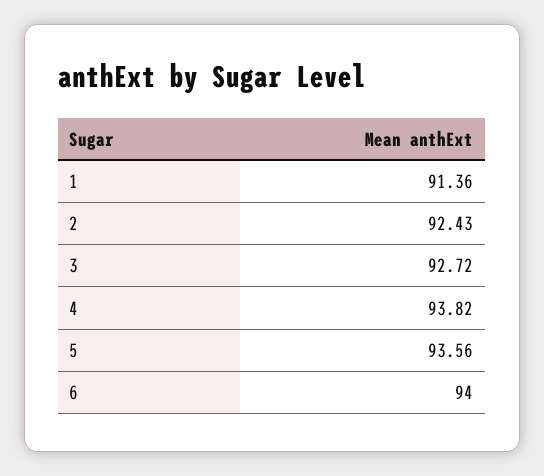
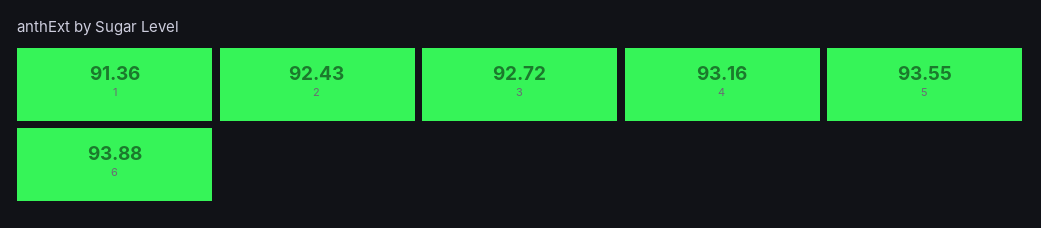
  {
    "1": 91.36,
    "2": 92.43,
    "3": 92.72,
-   "4": 93.82,
+   "4": 93.16,
-   "5": 93.56,
+   "5": 93.55,
-   "6": 94
+   "6": 93.88
  }

